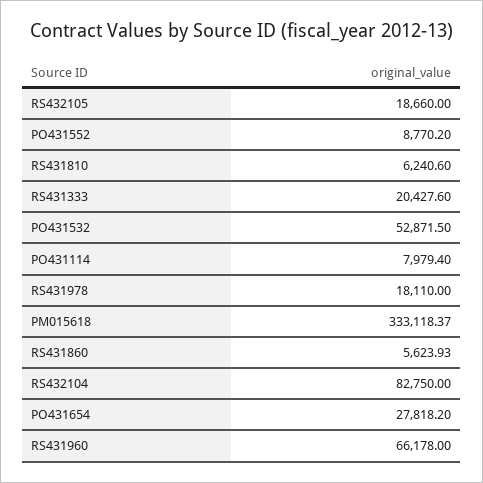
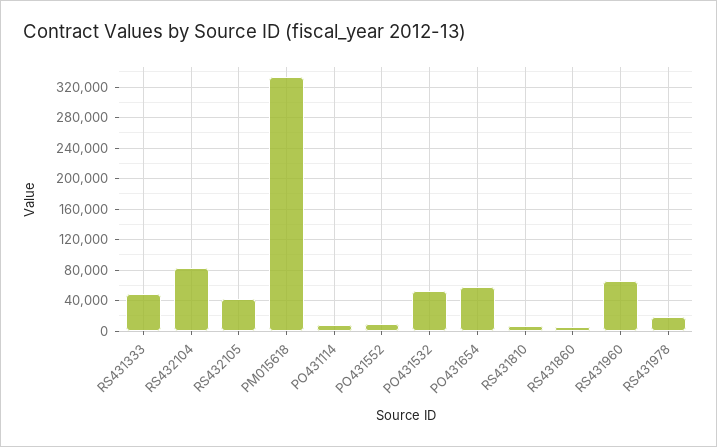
  {
-   "RS432105": 18660,
+   "RS432105": 40000,
    "PO431552": 8770.2,
    "RS431810": 6240.6,
-   "RS431333": 20427.6,
+   "RS431333": 50000,
    "PO431532": 52871.5,
    "PO431114": 7979.4,
    "RS431978": 18110,
    "PM015618": 333118.37,
    "RS431860": 5623.93,
    "RS432104": 82750,
-   "PO431654": 27818.2,
+   "PO431654": 60000,
    "RS431960": 66178
  }

